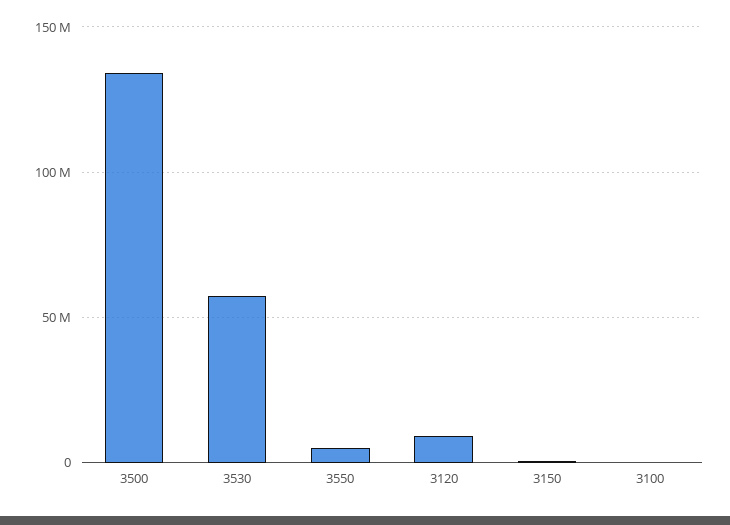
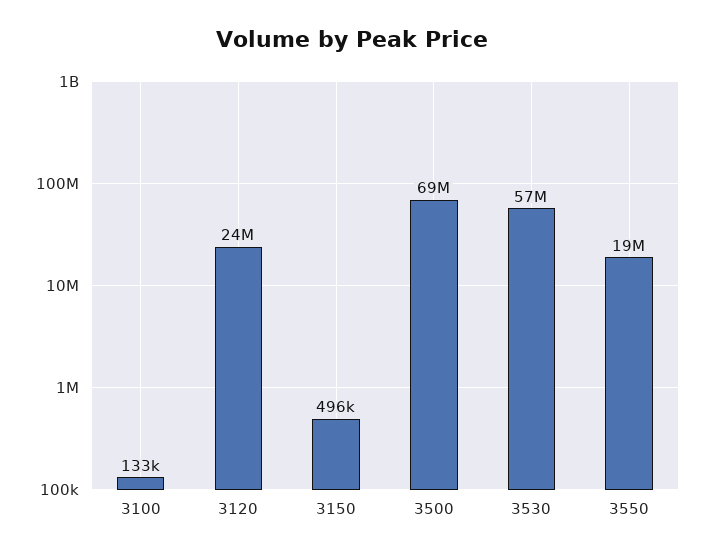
  {
-   "3500": 135000000,
+   "3500": 69000000,
    "3530": 57000000,
-   "3550": 5000000,
+   "3550": 19000000,
-   "3120": 10000000,
+   "3120": 24000000,
    "3150": 496000,
    "3100": 133000
  }

